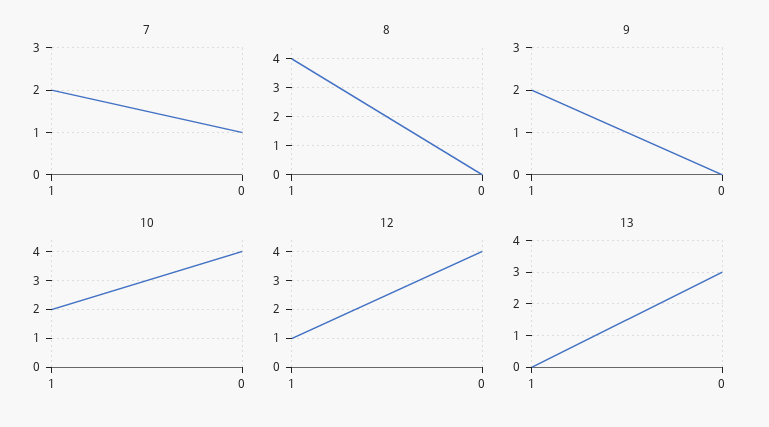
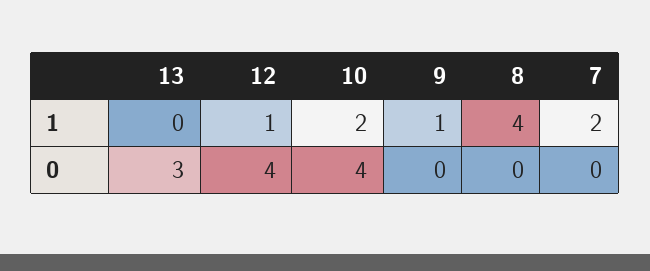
  {
    "7": {
      "1": 2,
-     "0": 1
+     "0": 0
    },
    "8": {
      "1": 4,
      "0": 0
    },
    "9": {
-     "1": 2,
+     "1": 1,
      "0": 0
    },
    "10": {
      "1": 2,
      "0": 4
    },
    "12": {
      "1": 1,
      "0": 4
    },
    "13": {
      "1": 0,
      "0": 3
    }
  }

